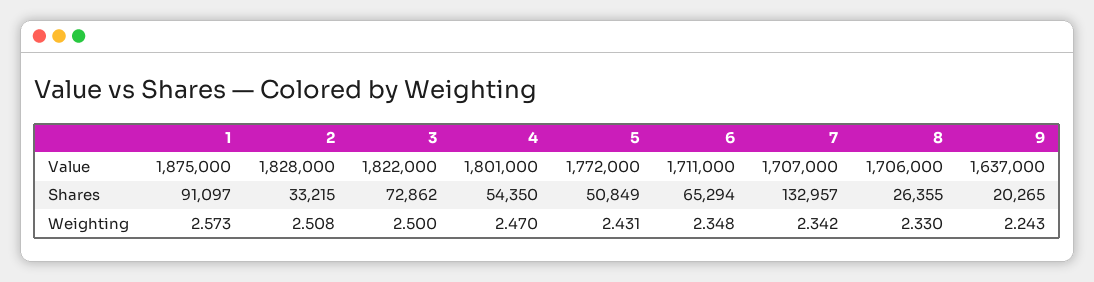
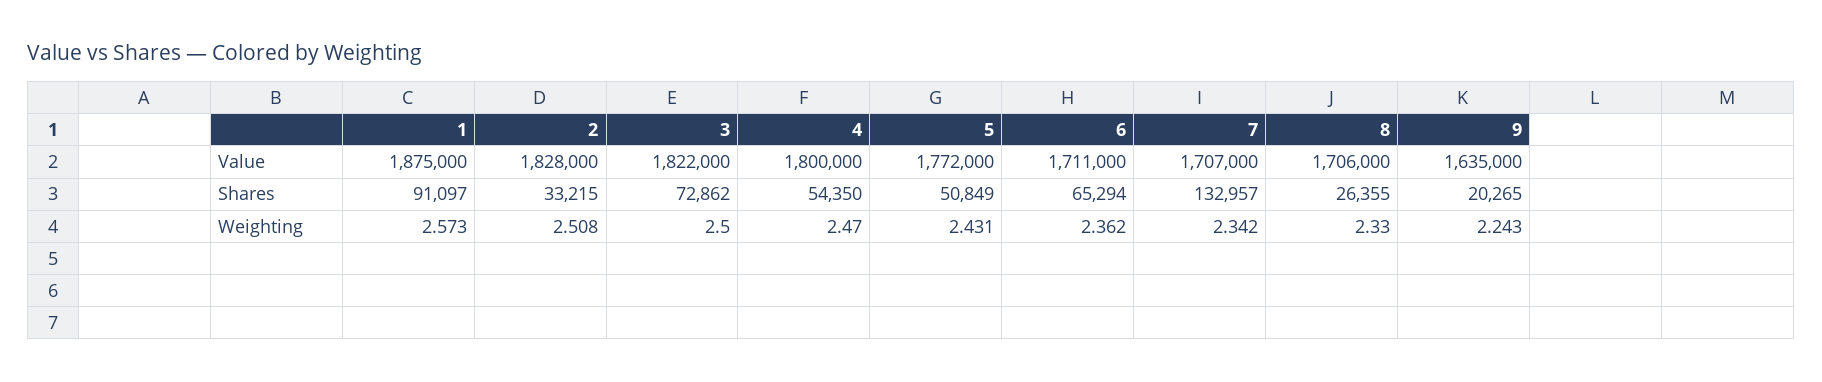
  {
    "1": {
      "Value": 1875000,
      "Shares": 91097,
      "Weighting": 2.573
    },
    "2": {
      "Value": 1828000,
      "Shares": 33215,
      "Weighting": 2.508
    },
    "3": {
      "Value": 1822000,
      "Shares": 72862,
      "Weighting": 2.5
    },
    "4": {
-     "Value": 1801000,
+     "Value": 1800000,
      "Shares": 54350,
      "Weighting": 2.47
    },
    "5": {
      "Value": 1772000,
      "Shares": 50849,
      "Weighting": 2.431
    },
    "6": {
      "Value": 1711000,
      "Shares": 65294,
-     "Weighting": 2.348
+     "Weighting": 2.362
    },
    "7": {
      "Value": 1707000,
      "Shares": 132957,
      "Weighting": 2.342
    },
    "8": {
      "Value": 1706000,
      "Shares": 26355,
      "Weighting": 2.33
    },
    "9": {
-     "Value": 1637000,
+     "Value": 1635000,
      "Shares": 20265,
      "Weighting": 2.243
    }
  }

